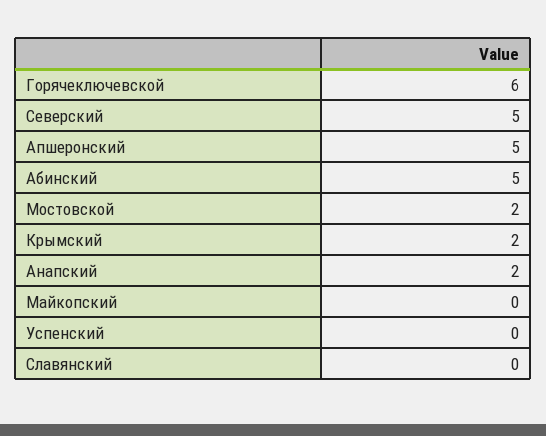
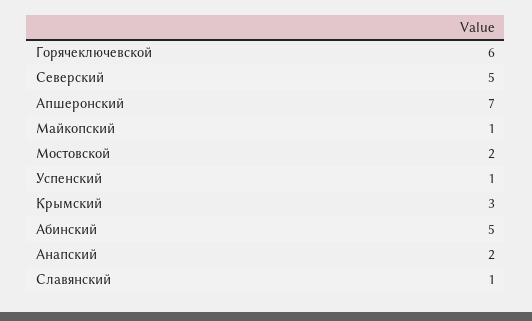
  {
    "Горячеключевской": 6,
    "Северский": 5,
-   "Апшеронский": 5,
+   "Апшеронский": 7,
    "Абинский": 5,
    "Мостовской": 2,
-   "Крымский": 2,
+   "Крымский": 3,
    "Анапский": 2,
-   "Майкопский": 0,
+   "Майкопский": 1,
-   "Успенский": 0,
+   "Успенский": 1,
-   "Славянский": 0
+   "Славянский": 1
  }

